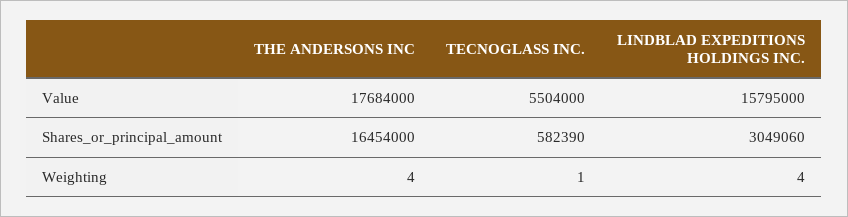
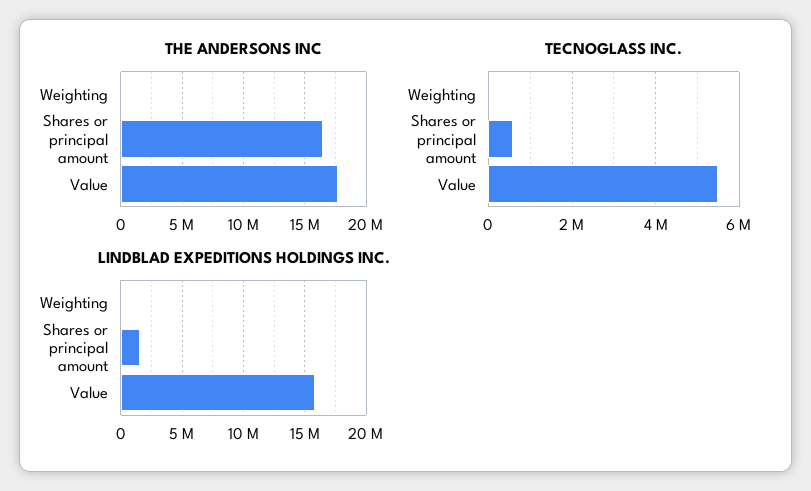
  {
    "THE ANDERSONS INC": {
      "Value": 17684000,
      "Shares_or_principal_amount": 16454000,
      "Weighting": 4
    },
    "TECNOGLASS INC.": {
      "Value": 5504000,
      "Shares_or_principal_amount": 582390,
      "Weighting": 1
    },
    "LINDBLAD EXPEDITIONS HOLDINGS INC.": {
      "Value": 15795000,
-     "Shares_or_principal_amount": 3049060,
+     "Shares_or_principal_amount": 1500000,
      "Weighting": 4
    }
  }

